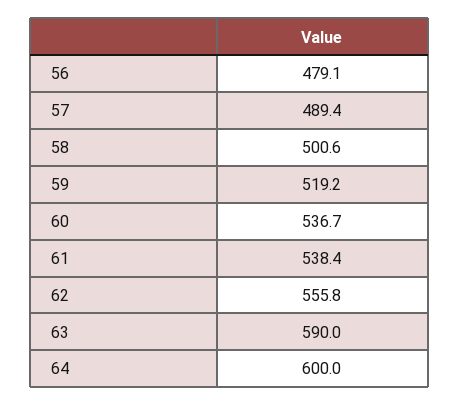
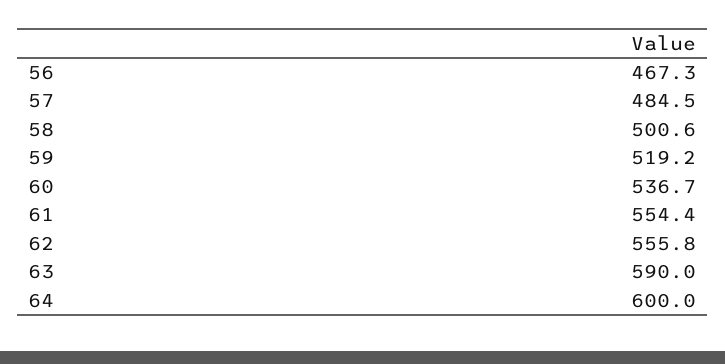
  {
-   "56": 479.1,
+   "56": 467.3,
-   "57": 489.4,
+   "57": 484.5,
    "58": 500.6,
    "59": 519.2,
    "60": 536.7,
-   "61": 538.4,
+   "61": 554.4,
    "62": 555.8,
    "63": 590,
    "64": 600
  }

